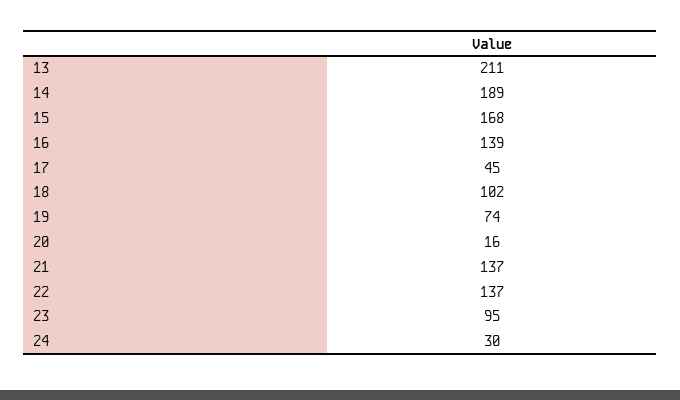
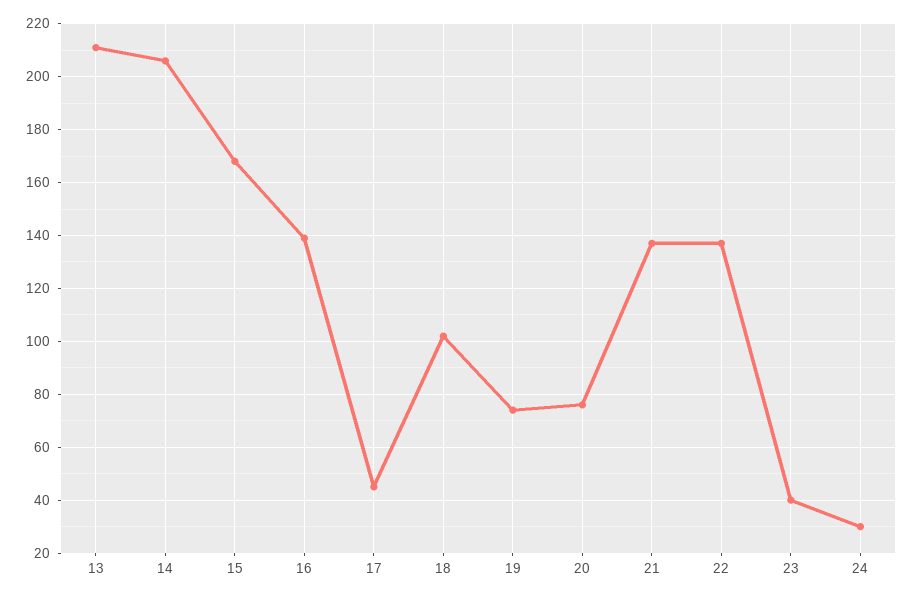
  {
    "13": 211,
-   "14": 189,
+   "14": 205,
    "15": 168,
    "16": 139,
    "17": 45,
    "18": 102,
    "19": 74,
-   "20": 16,
+   "20": 75,
    "21": 137,
    "22": 137,
-   "23": 95,
+   "23": 40,
    "24": 30
  }

